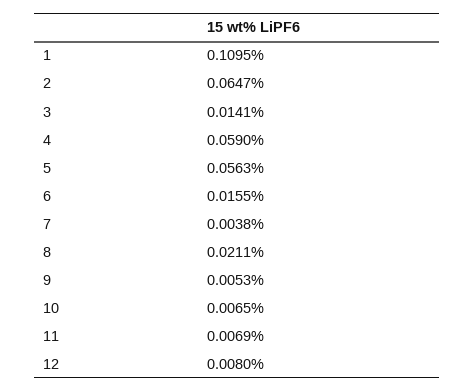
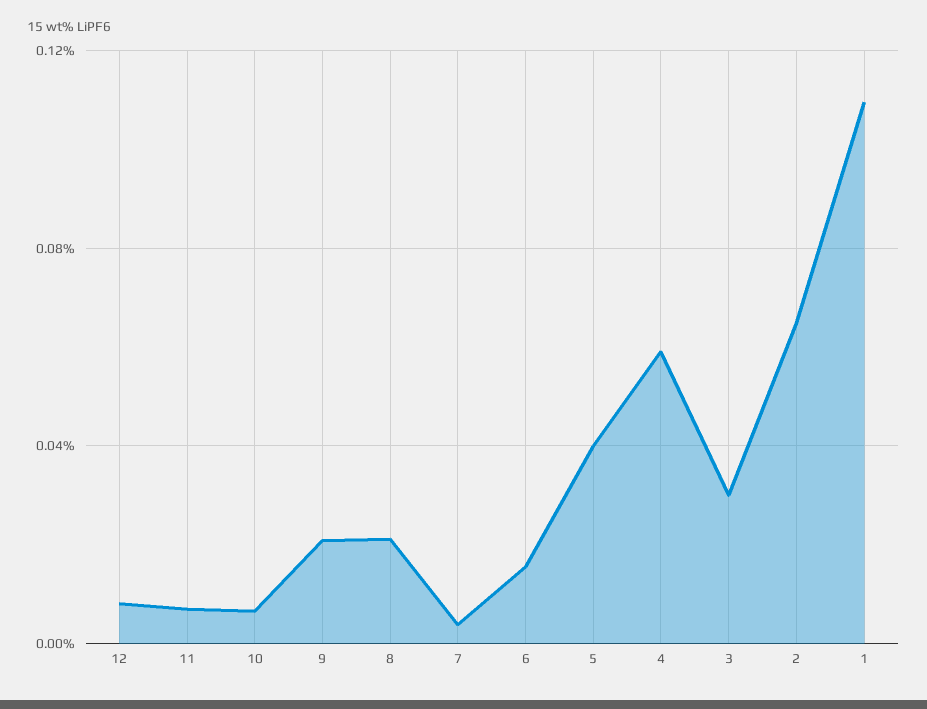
  {
    "1": 0.1095,
    "2": 0.0647,
-   "3": 0.0141,
+   "3": 0.03,
    "4": 0.059,
-   "5": 0.0563,
+   "5": 0.04,
    "6": 0.0155,
    "7": 0.0038,
    "8": 0.0211,
-   "9": 0.0053,
+   "9": 0.02,
    "10": 0.0065,
    "11": 0.0069,
    "12": 0.008
  }

